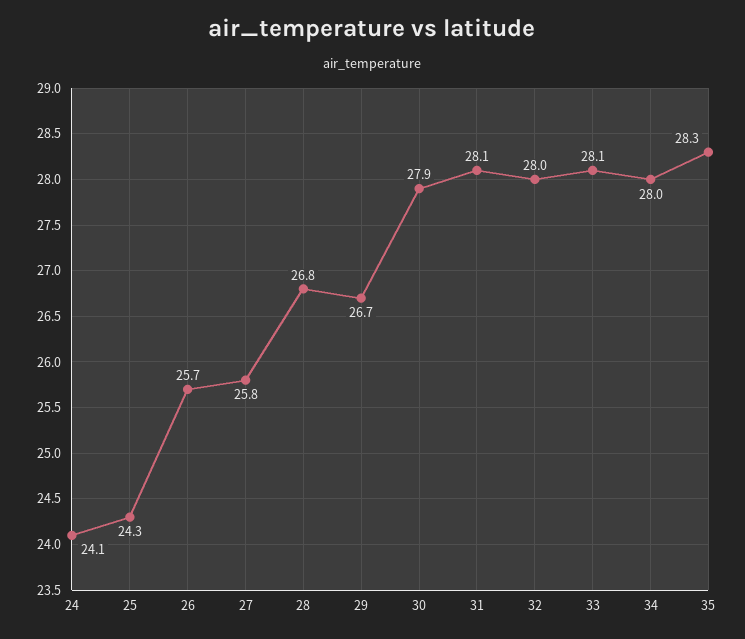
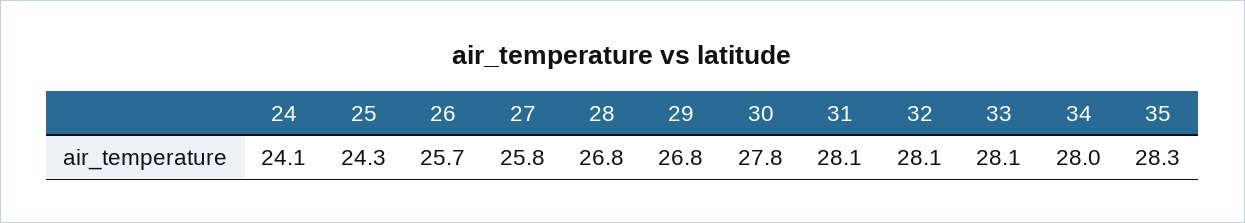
  {
    "24": 24.1,
    "25": 24.3,
    "26": 25.7,
    "27": 25.8,
    "28": 26.8,
-   "29": 26.7,
+   "29": 26.8,
-   "30": 27.9,
+   "30": 27.8,
    "31": 28.1,
-   "32": 28,
+   "32": 28.1,
    "33": 28.1,
    "34": 28,
    "35": 28.3
  }

